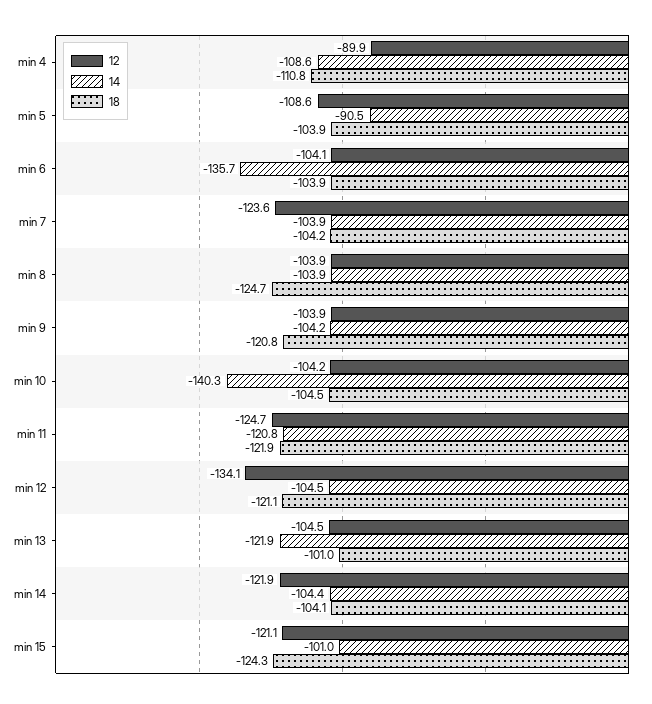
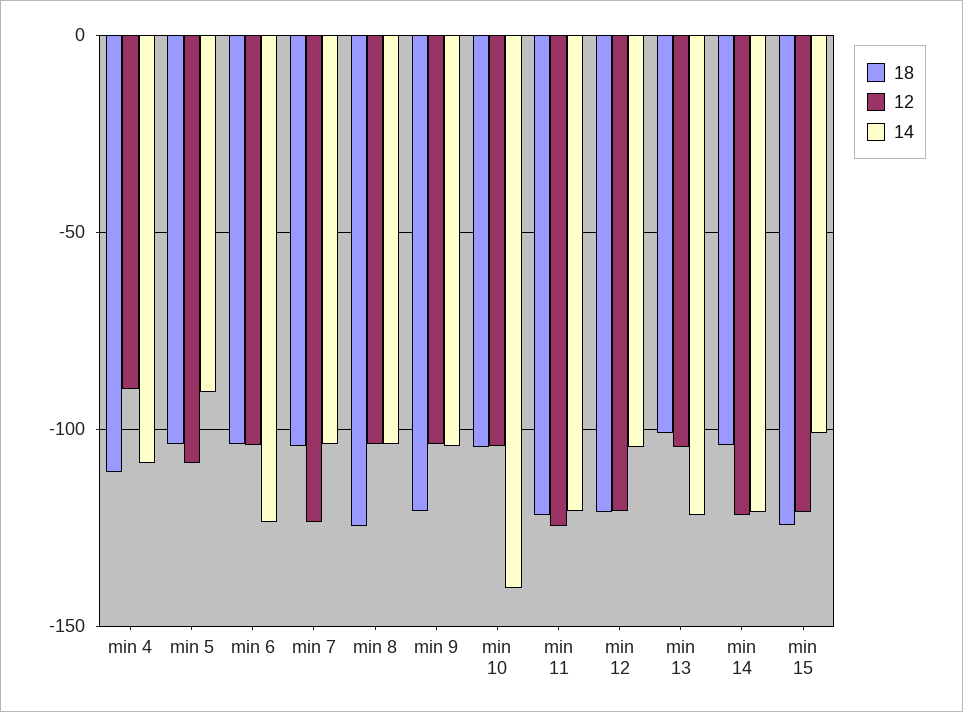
  {
    "12": {
      "min 4": -89.9,
      "min 5": -108.6,
      "min 6": -104.1,
      "min 7": -123.6,
      "min 8": -103.9,
      "min 9": -103.9,
      "min 10": -104.2,
      "min 11": -124.7,
-     "min 12": -134.1,
+     "min 12": -120,
      "min 13": -104.5,
      "min 14": -121.9,
      "min 15": -121.1
    },
    "14": {
      "min 4": -108.6,
      "min 5": -90.5,
-     "min 6": -135.7,
+     "min 6": -125,
      "min 7": -103.9,
      "min 8": -103.9,
      "min 9": -104.2,
      "min 10": -140.3,
      "min 11": -120.8,
      "min 12": -104.5,
      "min 13": -121.9,
-     "min 14": -104.4,
+     "min 14": -120,
      "min 15": -101
    },
    "18": {
      "min 4": -110.8,
      "min 5": -103.9,
      "min 6": -103.9,
      "min 7": -104.2,
      "min 8": -124.7,
      "min 9": -120.8,
      "min 10": -104.5,
      "min 11": -121.9,
      "min 12": -121.1,
      "min 13": -101,
      "min 14": -104.1,
      "min 15": -124.3
    }
  }

